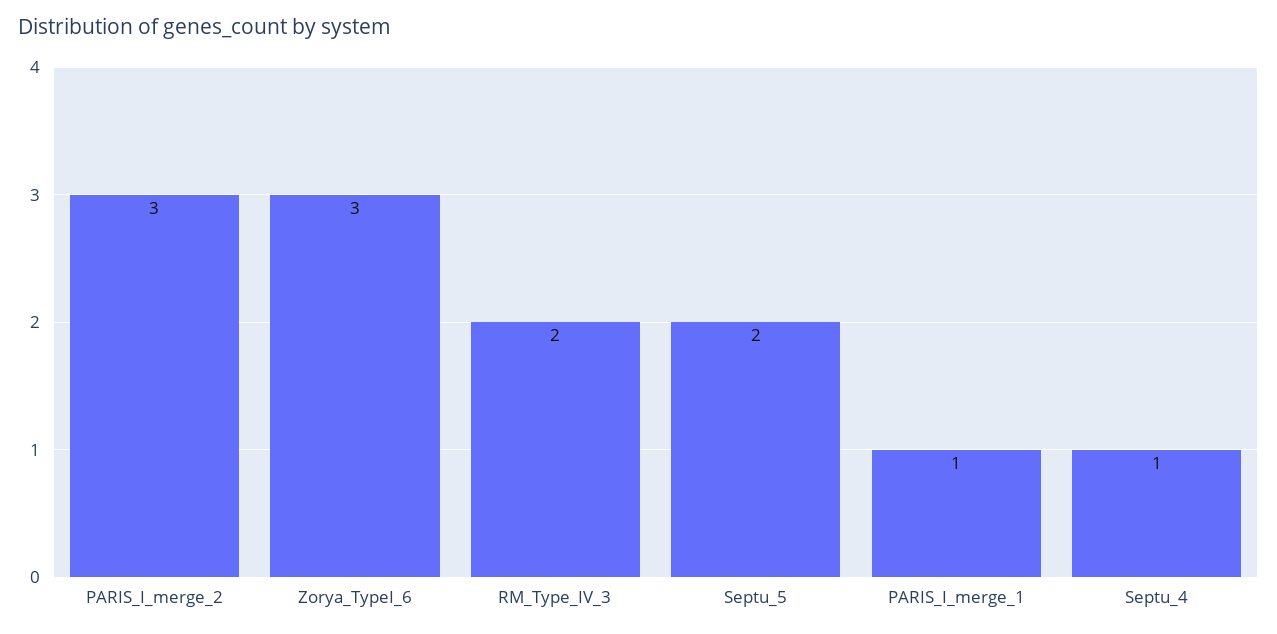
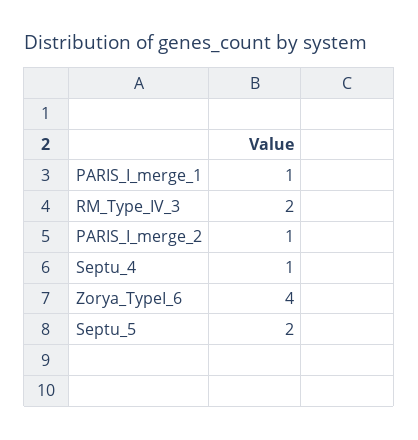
  {
-   "PARIS_I_merge_2": 3,
+   "PARIS_I_merge_2": 1,
-   "Zorya_TypeI_6": 3,
+   "Zorya_TypeI_6": 4,
    "RM_Type_IV_3": 2,
    "Septu_5": 2,
    "PARIS_I_merge_1": 1,
    "Septu_4": 1
  }

